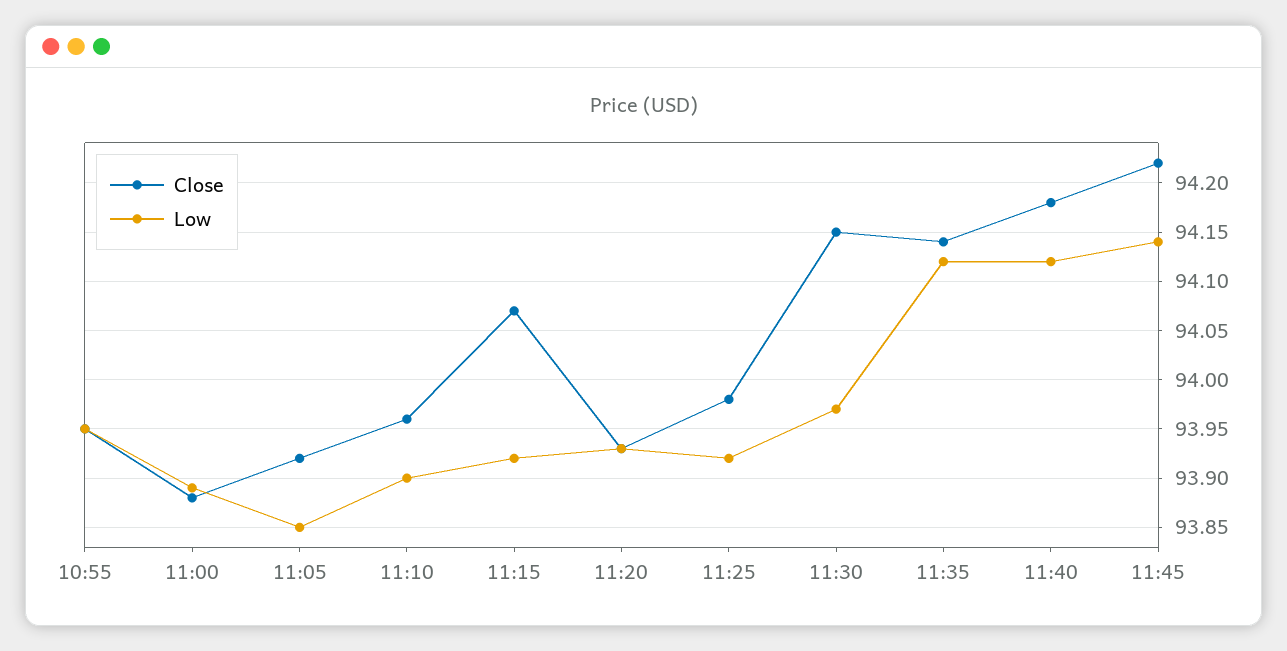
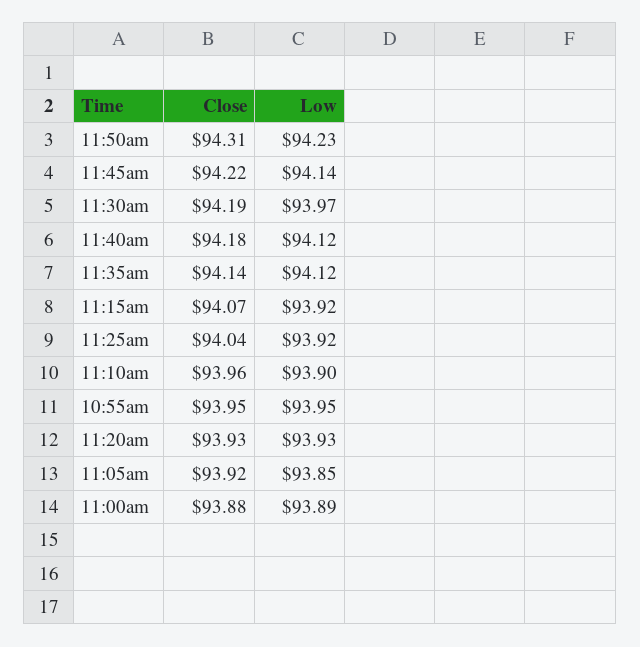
  {
    "Close": {
      "10:55": 93.95,
      "11:00": 93.88,
      "11:05": 93.92,
      "11:10": 93.96,
      "11:15": 94.07,
      "11:20": 93.93,
-     "11:25": 93.98,
+     "11:25": 94.04,
-     "11:30": 94.15,
+     "11:30": 94.19,
      "11:35": 94.14,
      "11:40": 94.18,
-     "11:45": 94.22
+     "11:45": 94.22,
+     "11:50am": 94.31
    },
    "Low": {
      "10:55": 93.95,
      "11:00": 93.89,
      "11:05": 93.85,
      "11:10": 93.9,
      "11:15": 93.92,
      "11:20": 93.93,
      "11:25": 93.92,
      "11:30": 93.97,
      "11:35": 94.12,
      "11:40": 94.12,
-     "11:45": 94.14
+     "11:45": 94.14,
+     "11:50am": 94.23
    }
  }

